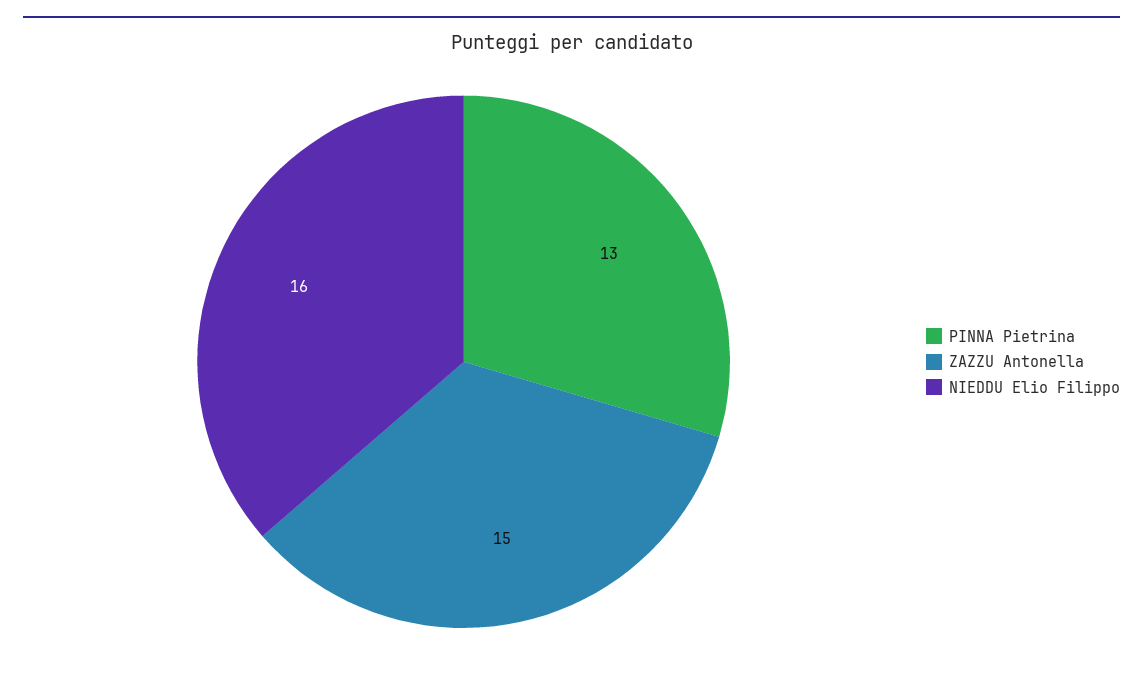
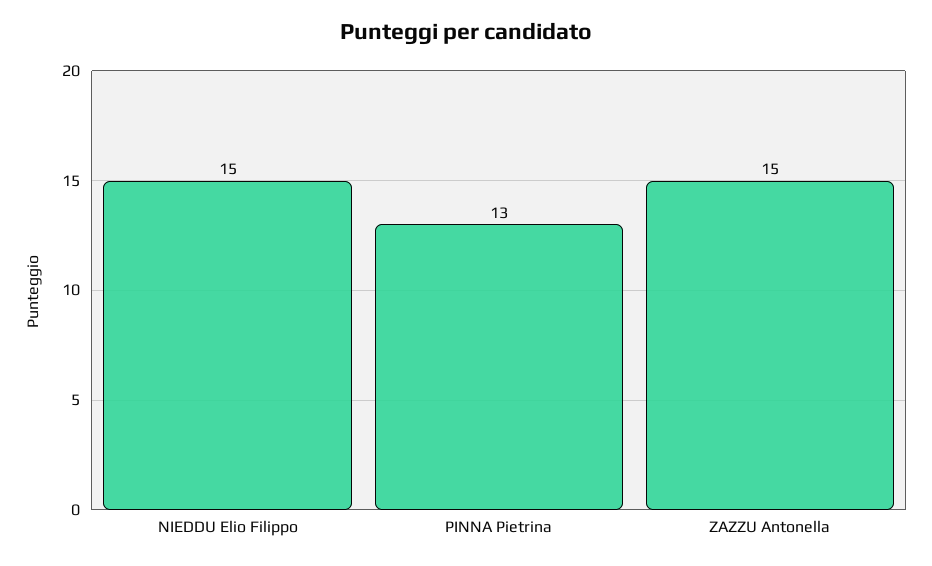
  {
    "PINNA Pietrina": 13,
    "ZAZZU Antonella": 15,
-   "NIEDDU Elio Filippo": 16
+   "NIEDDU Elio Filippo": 15
  }

